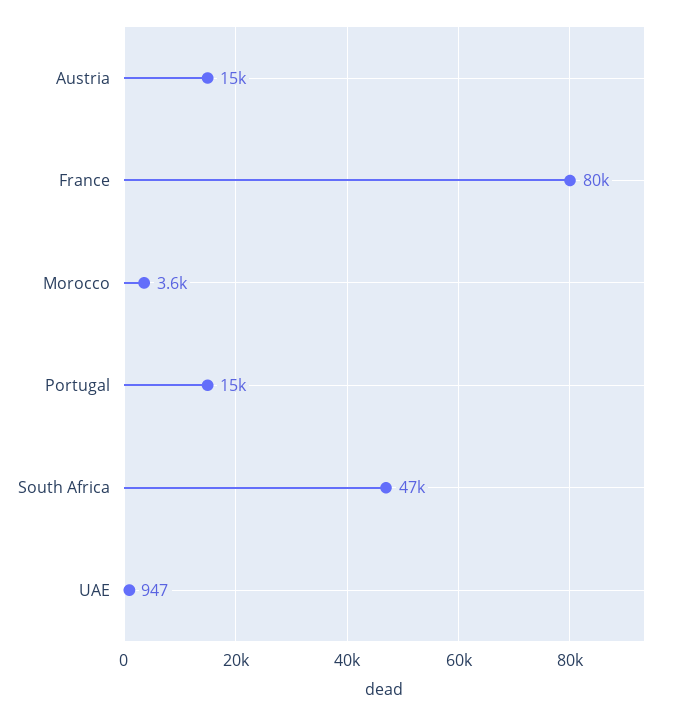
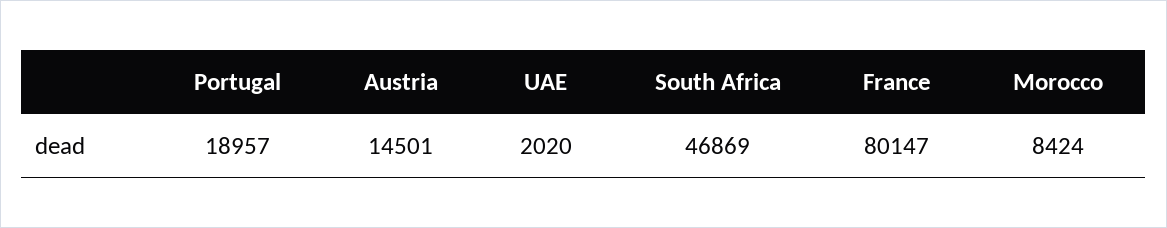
  {
    "Austria": 14501,
    "France": 80147,
-   "Morocco": 3600,
+   "Morocco": 8424,
-   "Portugal": 15000,
+   "Portugal": 18957,
    "South Africa": 46869,
-   "UAE": 947
+   "UAE": 2020
  }

